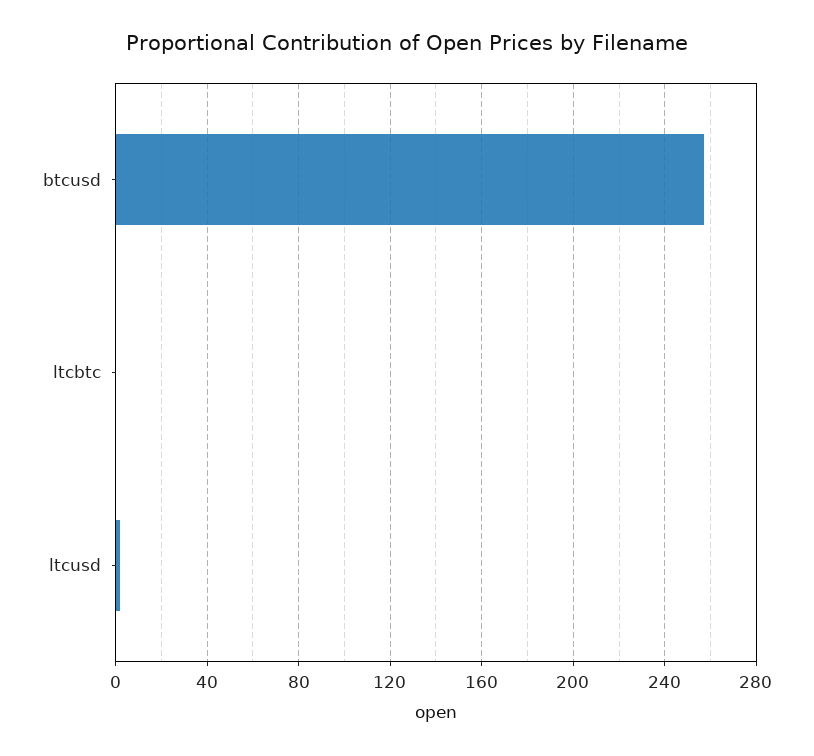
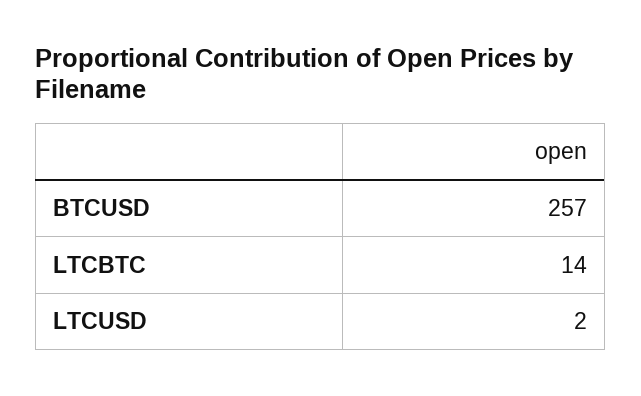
  {
    "btcusd": 257,
-   "ltcbtc": 0,
+   "ltcbtc": 14,
    "ltcusd": 2
  }

